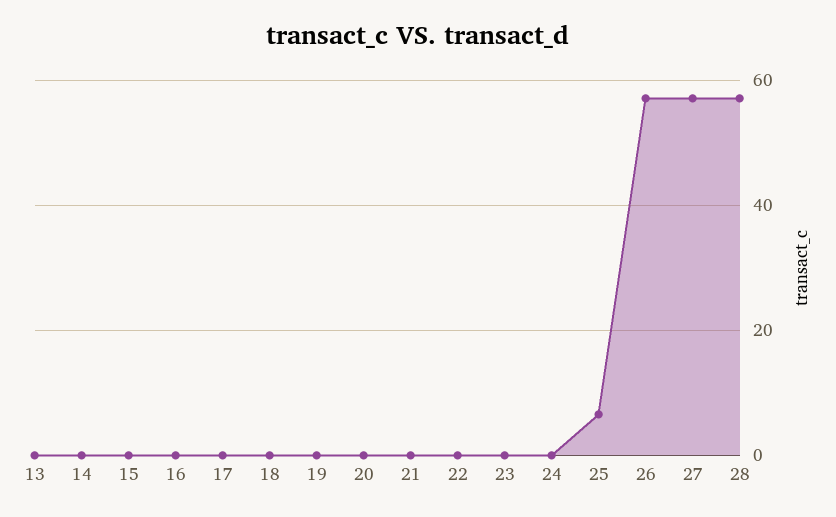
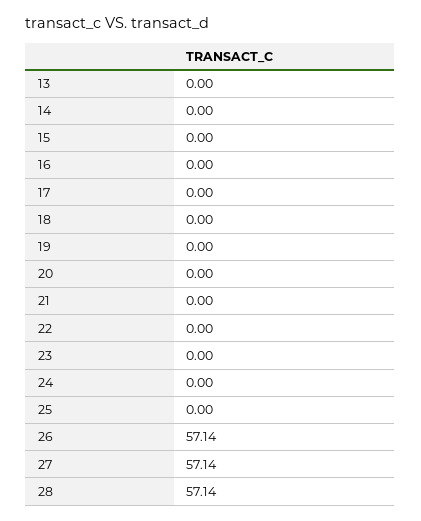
  {
    "13": 0,
    "14": 0,
    "15": 0,
    "16": 0,
    "17": 0,
    "18": 0,
    "19": 0,
    "20": 0,
    "21": 0,
    "22": 0,
    "23": 0,
    "24": 0,
-   "25": 6,
+   "25": 0,
    "26": 57.14,
    "27": 57.14,
    "28": 57.14
  }

